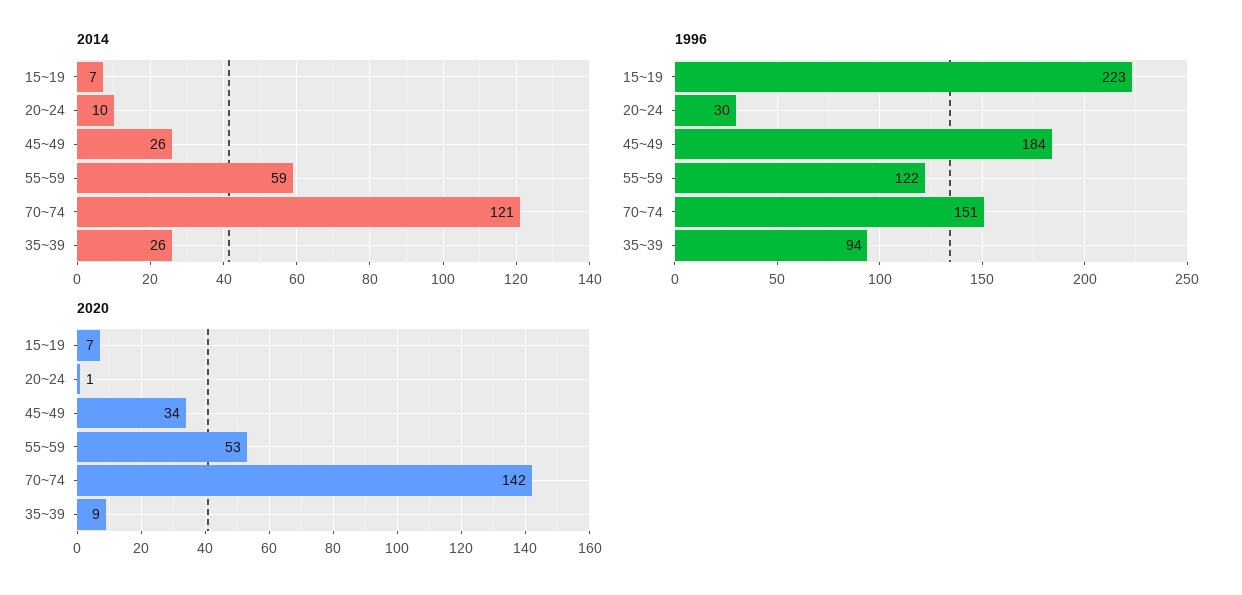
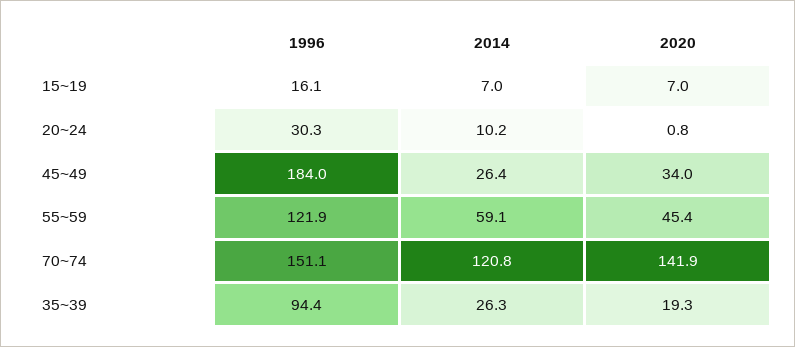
  {
    "2014": {
      "15~19": 7,
      "20~24": 10.2,
      "45~49": 26.4,
      "55~59": 59.1,
      "70~74": 120.8,
      "35~39": 26.3
    },
    "1996": {
-     "15~19": 223,
+     "15~19": 16.1,
      "20~24": 30.3,
      "45~49": 184,
      "55~59": 121.9,
      "70~74": 151.1,
      "35~39": 94.4
    },
    "2020": {
      "15~19": 7,
      "20~24": 0.8,
      "45~49": 34,
-     "55~59": 53,
+     "55~59": 45.4,
      "70~74": 141.9,
-     "35~39": 9
+     "35~39": 19.3
    }
  }

